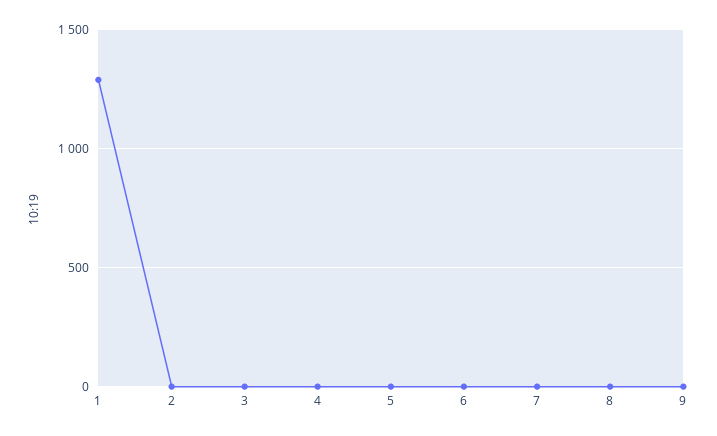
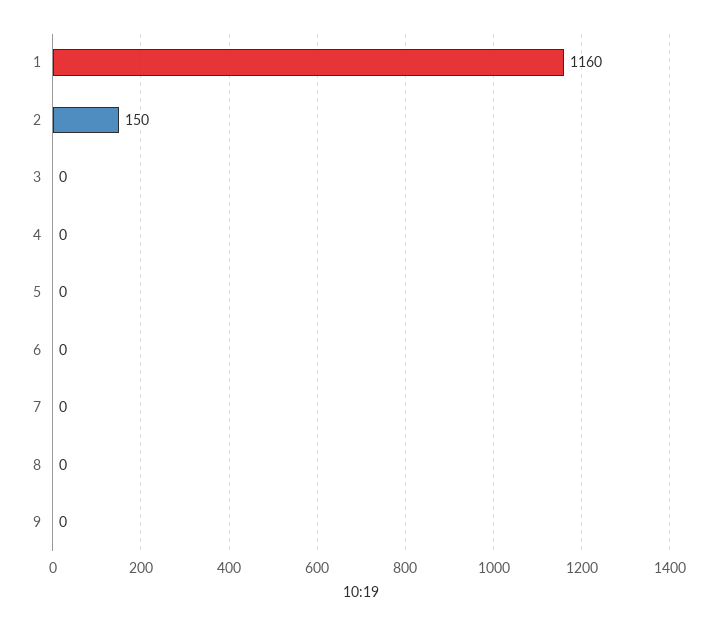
  {
-   "1": 1300,
+   "1": 1160,
-   "2": 0,
+   "2": 150,
    "3": 0,
    "4": 0,
    "5": 0,
    "6": 0,
    "7": 0,
    "8": 0,
    "9": 0
  }

